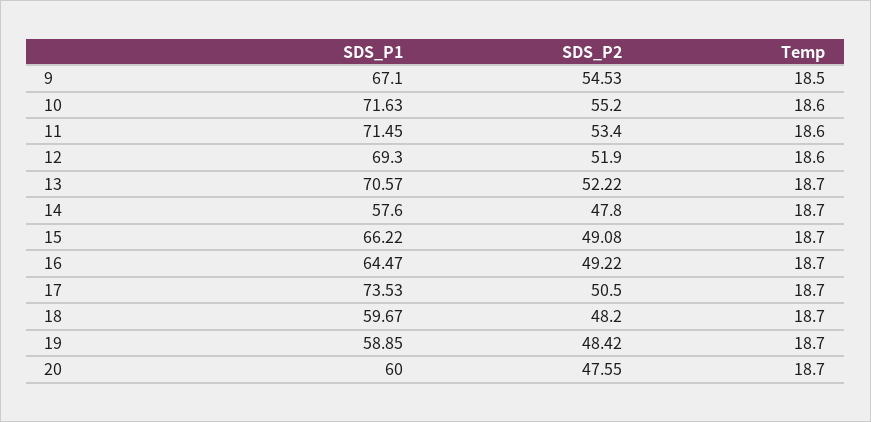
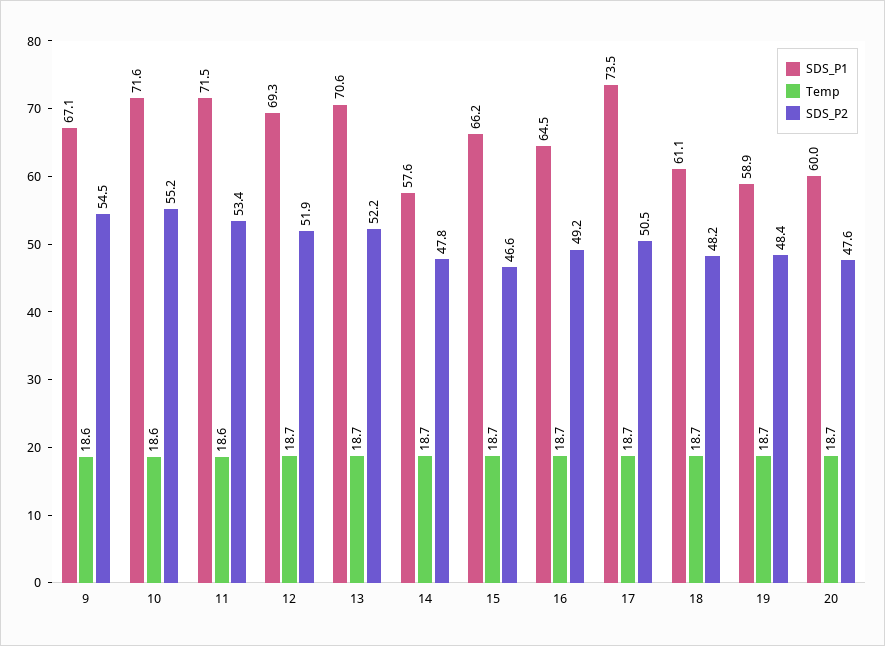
  {
    "SDS_P1": {
      "9": 67.1,
      "10": 71.63,
      "11": 71.45,
      "12": 69.3,
      "13": 70.57,
      "14": 57.6,
      "15": 66.22,
      "16": 64.47,
      "17": 73.53,
-     "18": 59.67,
+     "18": 61.1,
      "19": 58.85,
      "20": 60
    },
    "SDS_P2": {
      "9": 54.53,
      "10": 55.2,
      "11": 53.4,
      "12": 51.9,
      "13": 52.22,
      "14": 47.8,
-     "15": 49.08,
+     "15": 46.6,
      "16": 49.22,
      "17": 50.5,
      "18": 48.2,
      "19": 48.42,
      "20": 47.55
    },
    "Temp": {
-     "9": 18.5,
+     "9": 18.6,
      "10": 18.6,
      "11": 18.6,
-     "12": 18.6,
+     "12": 18.7,
      "13": 18.7,
      "14": 18.7,
      "15": 18.7,
      "16": 18.7,
      "17": 18.7,
      "18": 18.7,
      "19": 18.7,
      "20": 18.7
    }
  }

